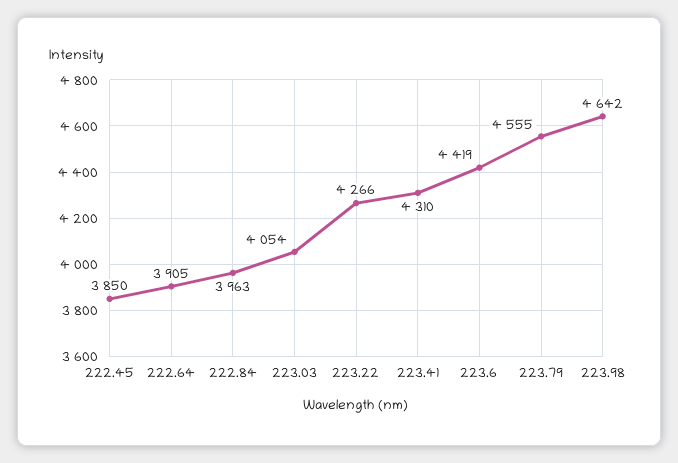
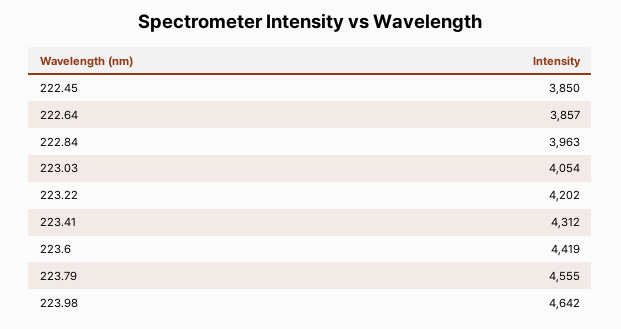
  {
    "222.45": 3850,
-   "222.64": 3905,
+   "222.64": 3857,
    "222.84": 3963,
    "223.03": 4054,
-   "223.22": 4266,
+   "223.22": 4202,
-   "223.41": 4310,
+   "223.41": 4312,
    "223.6": 4419,
    "223.79": 4555,
    "223.98": 4642
  }

